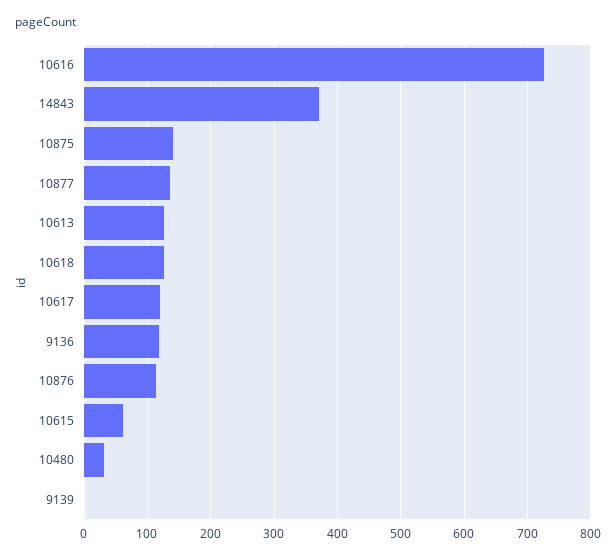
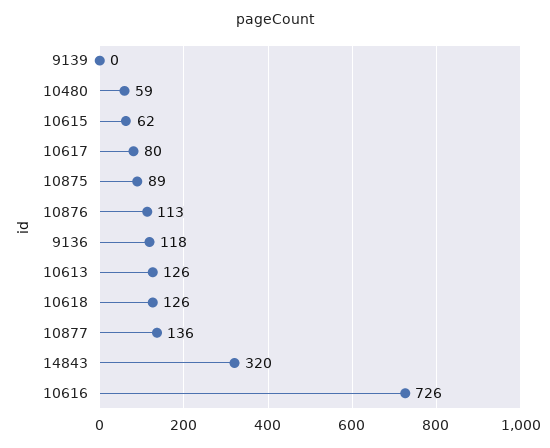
  {
    "10616": 726,
-   "14843": 370,
+   "14843": 320,
-   "10875": 140,
+   "10875": 89,
    "10877": 136,
    "10613": 126,
    "10618": 126,
-   "10617": 120,
+   "10617": 80,
    "9136": 118,
    "10876": 113,
    "10615": 62,
-   "10480": 30,
+   "10480": 59,
    "9139": 0
  }

